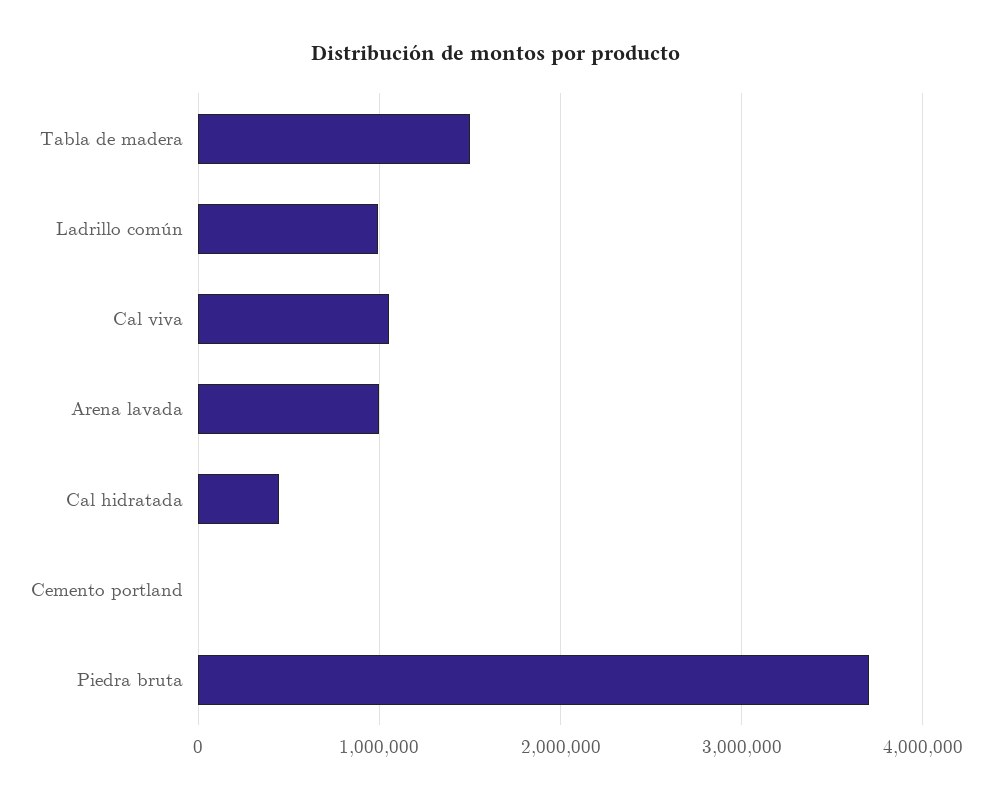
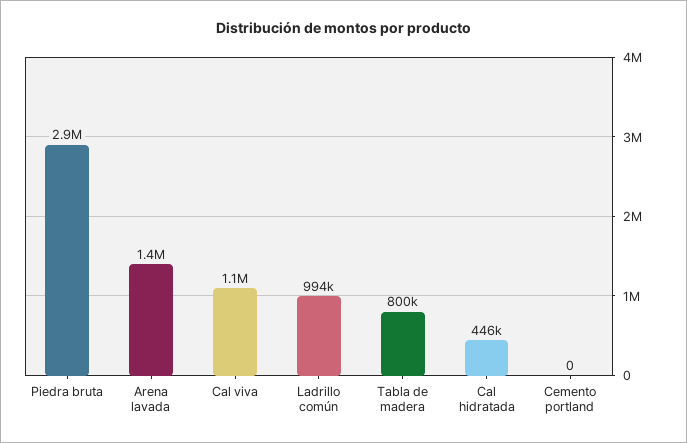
  {
-   "Tabla de madera": 1500000,
+   "Tabla de madera": 800000,
    "Ladrillo común": 994000,
    "Cal viva": 1100000,
-   "Arena lavada": 1000000,
+   "Arena lavada": 1400000,
    "Cal hidratada": 446000,
    "Cemento portland": 0,
-   "Piedra bruta": 3700000
+   "Piedra bruta": 2900000
  }

